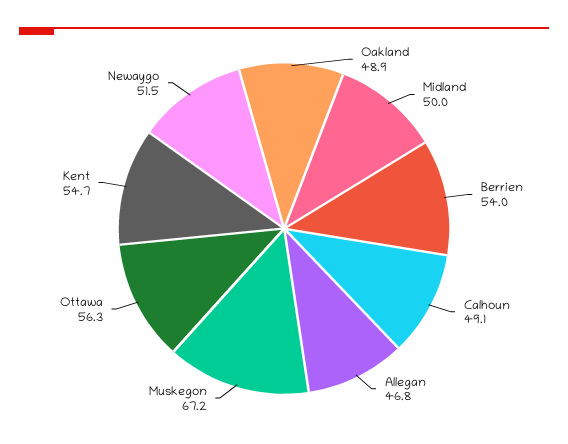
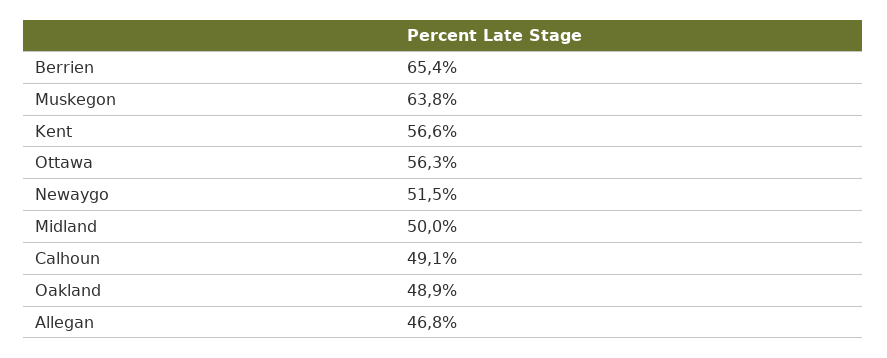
  {
    "Oakland": 48.9,
    "Midland": 50,
-   "Berrien": 54,
+   "Berrien": 65.4,
    "Calhoun": 49.1,
    "Allegan": 46.8,
-   "Muskegon": 67.2,
+   "Muskegon": 63.8,
    "Ottawa": 56.3,
-   "Kent": 54.7,
+   "Kent": 56.6,
    "Newaygo": 51.5
  }

